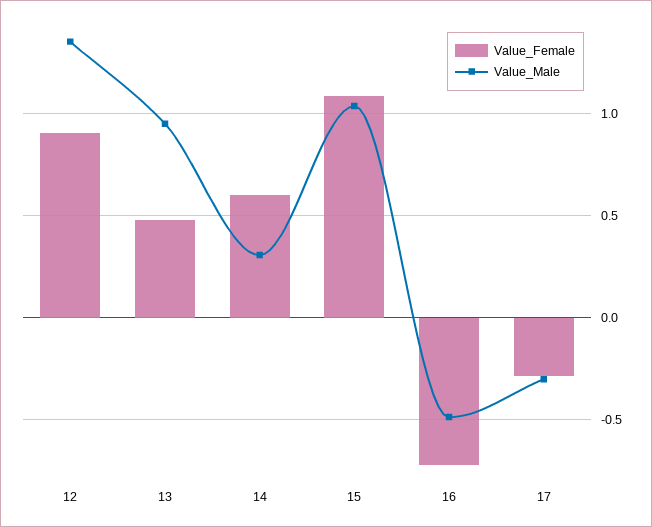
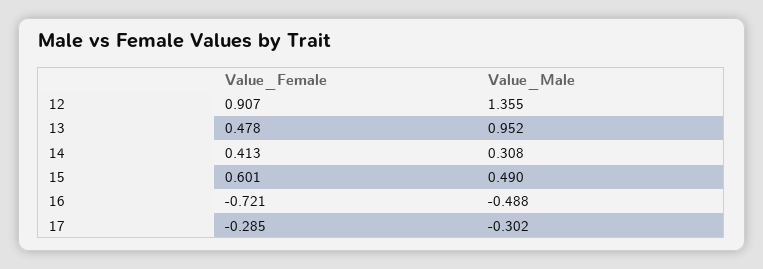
  {
    "Value_Female": {
      "12": 0.907,
      "13": 0.478,
-     "14": 0.6,
+     "14": 0.413,
-     "15": 1.1,
+     "15": 0.601,
      "16": -0.721,
      "17": -0.285
    },
    "Value_Male": {
      "12": 1.355,
      "13": 0.952,
      "14": 0.308,
-     "15": 1.05,
+     "15": 0.49,
      "16": -0.488,
      "17": -0.302
    }
  }

